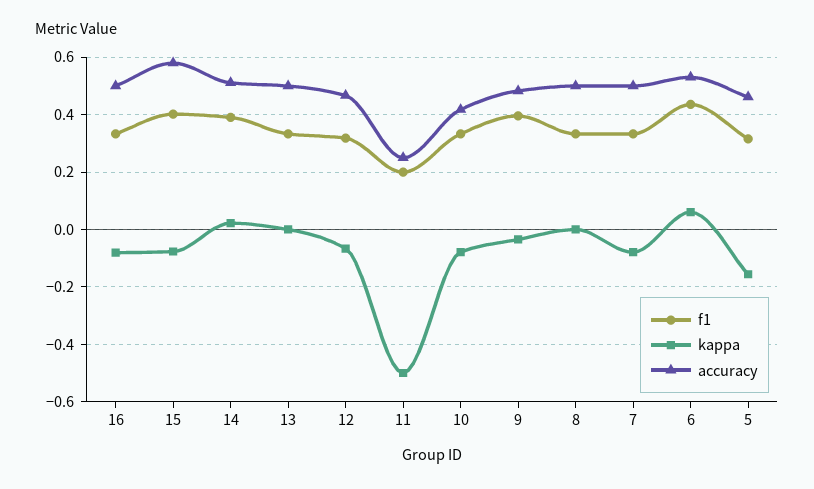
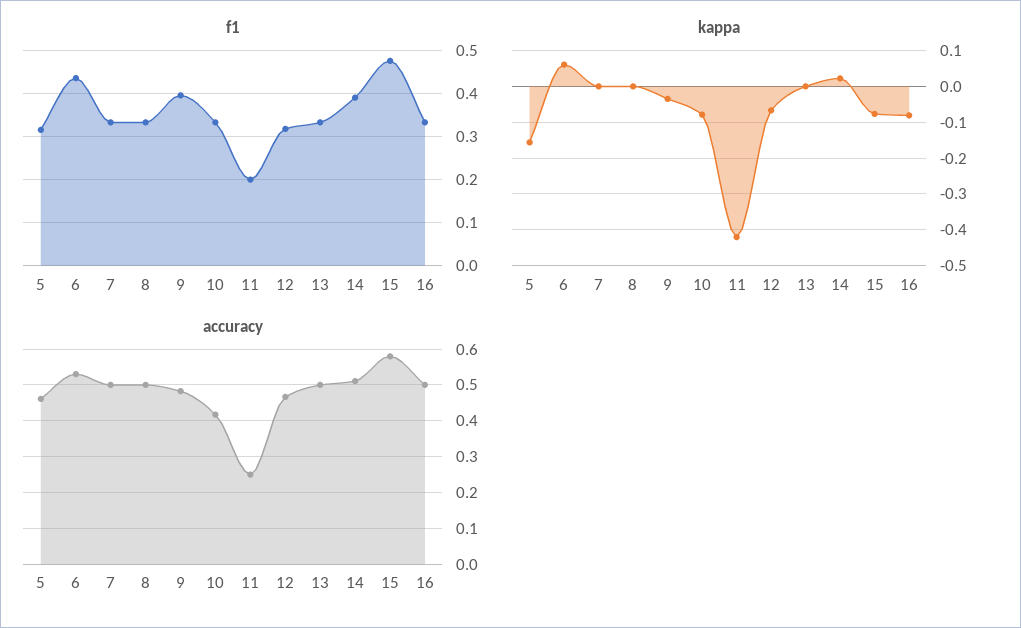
  {
    "f1": {
      "16": 0.34,
-     "15": 0.4,
+     "15": 0.48,
      "14": 0.4,
      "13": 0.34,
      "12": 0.32,
      "11": 0.2,
      "10": 0.34,
      "9": 0.4,
      "8": 0.34,
      "7": 0.34,
      "6": 0.44,
      "5": 0.32
    },
    "kappa": {
      "16": -0.08,
      "15": -0.08,
      "14": 0.02,
      "13": 0,
      "12": -0.06,
-     "11": -0.5,
+     "11": -0.42,
      "10": -0.08,
      "9": -0.04,
      "8": 0,
-     "7": -0.075,
+     "7": 0,
      "6": 0.06,
      "5": -0.16
    },
    "accuracy": {
      "16": 0.5,
      "15": 0.58,
      "14": 0.52,
      "13": 0.5,
      "12": 0.46,
      "11": 0.26,
      "10": 0.42,
      "9": 0.48,
      "8": 0.5,
      "7": 0.5,
      "6": 0.54,
      "5": 0.46
    }
  }

